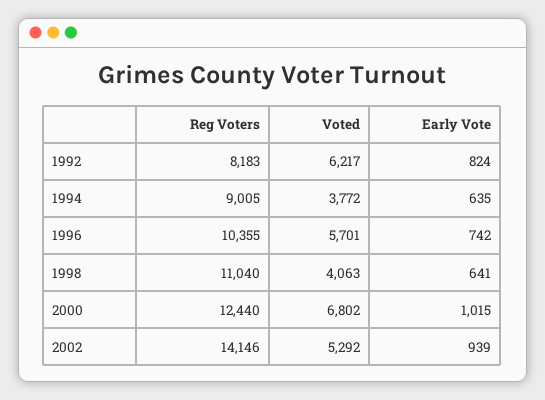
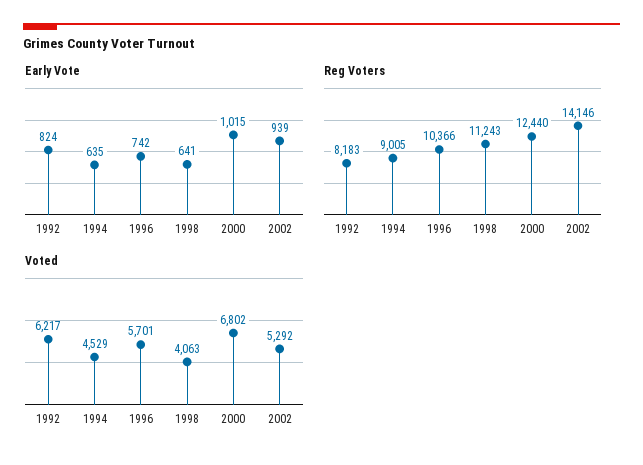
  {
    "Reg Voters": {
      "1992": 8183,
      "1994": 9005,
-     "1996": 10355,
+     "1996": 10366,
-     "1998": 11040,
+     "1998": 11243,
      "2000": 12440,
      "2002": 14146
    },
    "Voted": {
      "1992": 6217,
-     "1994": 3772,
+     "1994": 4529,
      "1996": 5701,
      "1998": 4063,
      "2000": 6802,
      "2002": 5292
    },
    "Early Vote": {
      "1992": 824,
      "1994": 635,
      "1996": 742,
      "1998": 641,
      "2000": 1015,
      "2002": 939
    }
  }

